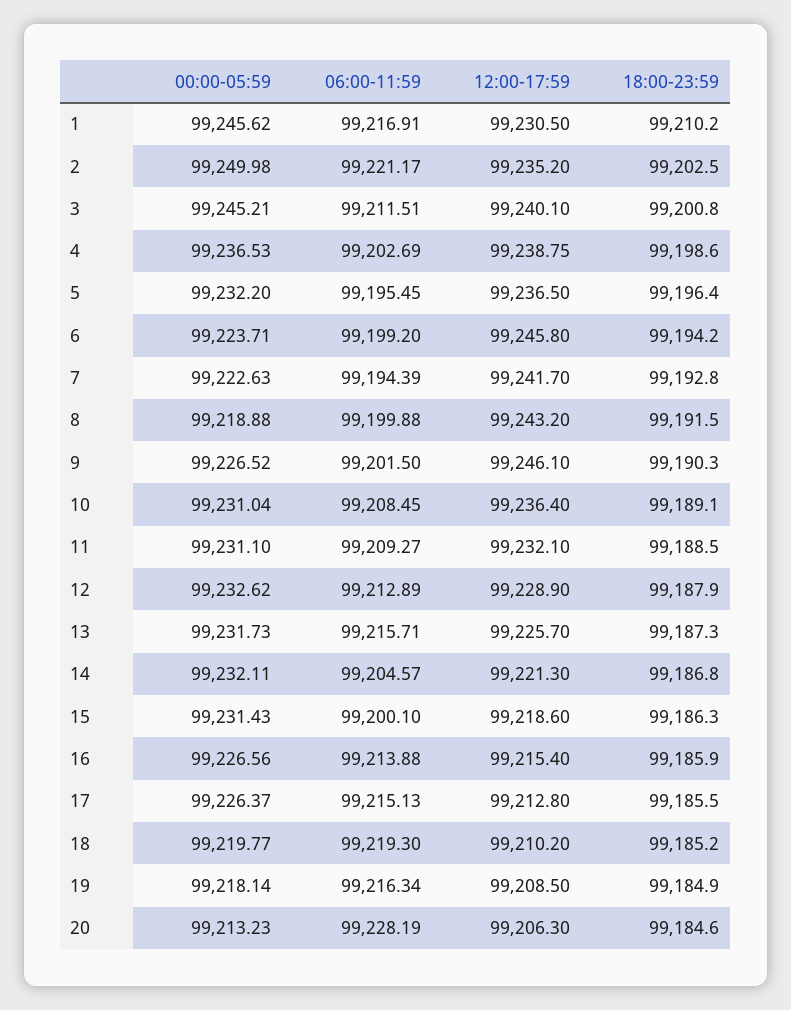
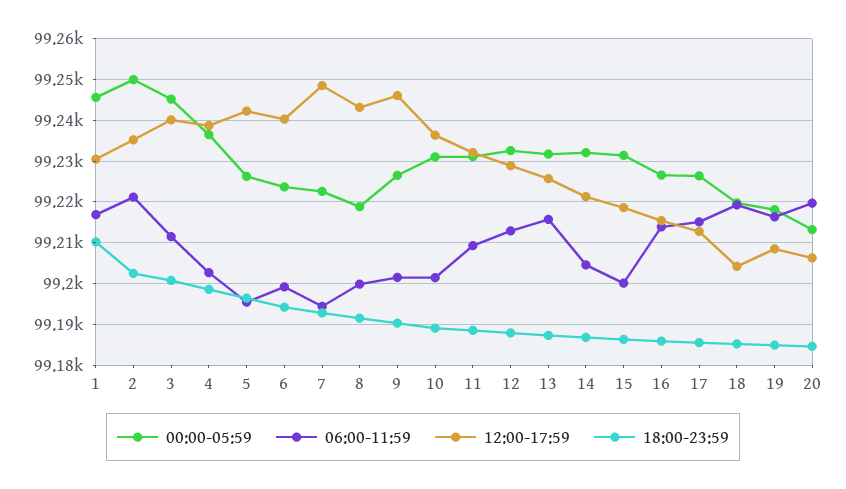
  {
    "00:00-05:59": {
      "1": 99245.62,
      "2": 99249.98,
      "3": 99245.21,
      "4": 99236.53,
-     "5": 99232.2,
+     "5": 99226,
      "6": 99223.71,
      "7": 99222.63,
      "8": 99218.88,
      "9": 99226.52,
      "10": 99231.04,
      "11": 99231.1,
      "12": 99232.62,
      "13": 99231.73,
      "14": 99232.11,
      "15": 99231.43,
      "16": 99226.56,
      "17": 99226.37,
      "18": 99219.77,
      "19": 99218.14,
      "20": 99213.23
    },
    "06:00-11:59": {
      "1": 99216.91,
      "2": 99221.17,
      "3": 99211.51,
      "4": 99202.69,
      "5": 99195.45,
      "6": 99199.2,
      "7": 99194.39,
      "8": 99199.88,
      "9": 99201.5,
-     "10": 99208.45,
+     "10": 99202,
      "11": 99209.27,
      "12": 99212.89,
      "13": 99215.71,
      "14": 99204.57,
      "15": 99200.1,
      "16": 99213.88,
      "17": 99215.13,
      "18": 99219.3,
      "19": 99216.34,
-     "20": 99228.19
+     "20": 99220
    },
    "12:00-17:59": {
      "1": 99230.5,
      "2": 99235.2,
      "3": 99240.1,
      "4": 99238.75,
-     "5": 99236.5,
+     "5": 99242,
-     "6": 99245.8,
+     "6": 99240,
-     "7": 99241.7,
+     "7": 99248,
      "8": 99243.2,
      "9": 99246.1,
      "10": 99236.4,
      "11": 99232.1,
      "12": 99228.9,
      "13": 99225.7,
      "14": 99221.3,
      "15": 99218.6,
      "16": 99215.4,
      "17": 99212.8,
-     "18": 99210.2,
+     "18": 99204,
      "19": 99208.5,
      "20": 99206.3
    },
    "18:00-23:59": {
      "1": 99210.2,
      "2": 99202.5,
      "3": 99200.8,
      "4": 99198.6,
      "5": 99196.4,
      "6": 99194.2,
      "7": 99192.8,
      "8": 99191.5,
      "9": 99190.3,
      "10": 99189.1,
      "11": 99188.5,
      "12": 99187.9,
      "13": 99187.3,
      "14": 99186.8,
      "15": 99186.3,
      "16": 99185.9,
      "17": 99185.5,
      "18": 99185.2,
      "19": 99184.9,
      "20": 99184.6
    }
  }

